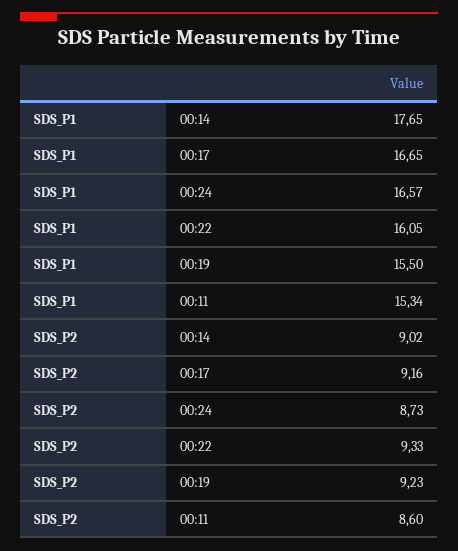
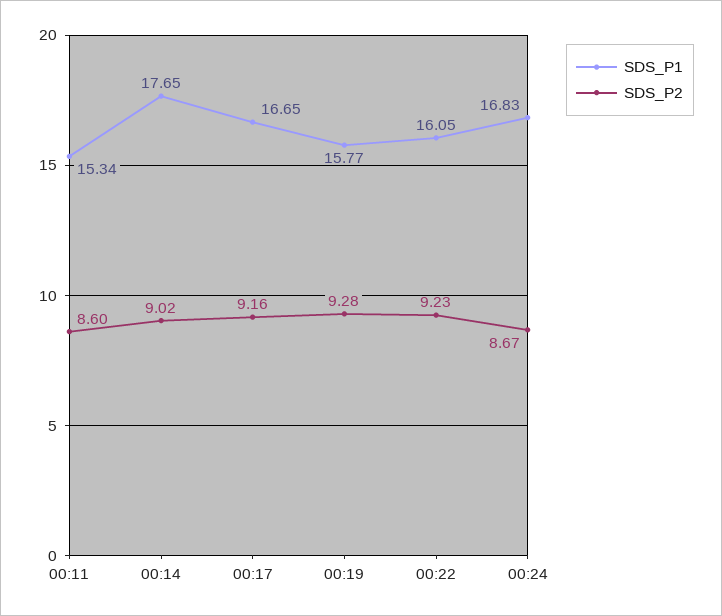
  {
    "SDS_P1": {
      "00:14": 17.65,
      "00:17": 16.65,
-     "00:24": 16.57,
+     "00:24": 16.83,
      "00:22": 16.05,
-     "00:19": 15.5,
+     "00:19": 15.77,
      "00:11": 15.34
    },
    "SDS_P2": {
      "00:14": 9.02,
      "00:17": 9.16,
-     "00:24": 8.73,
+     "00:24": 8.67,
-     "00:22": 9.33,
+     "00:22": 9.23,
-     "00:19": 9.23,
+     "00:19": 9.28,
      "00:11": 8.6
    }
  }

